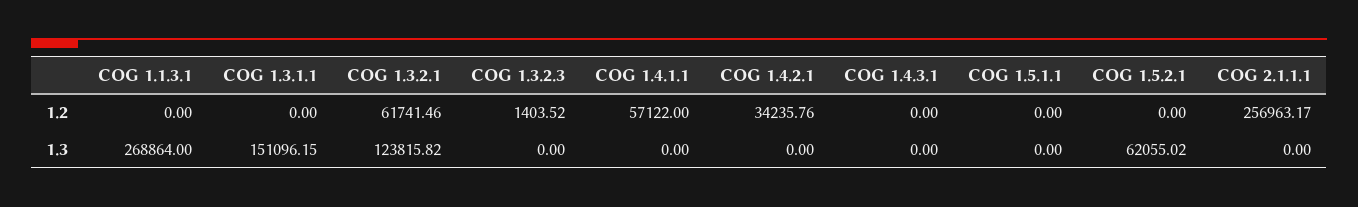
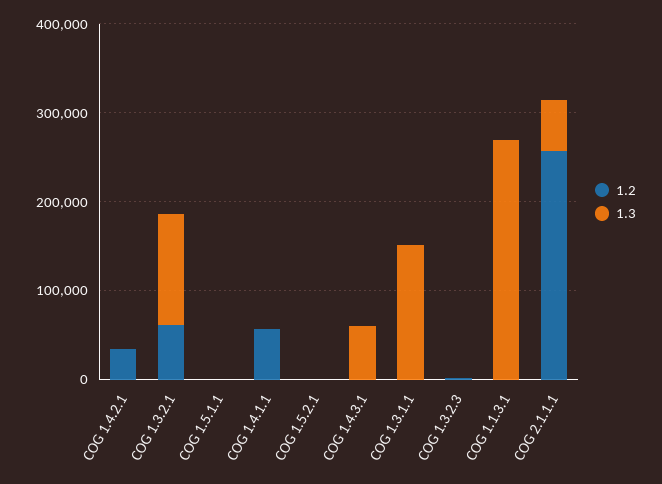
  {
    "1.2": {
      "COG 1.1.3.1": 0,
      "COG 1.3.1.1": 0,
      "COG 1.3.2.1": 61741.46,
      "COG 1.3.2.3": 1403.52,
      "COG 1.4.1.1": 57122,
      "COG 1.4.2.1": 34235.76,
      "COG 1.4.3.1": 0,
      "COG 1.5.1.1": 0,
      "COG 1.5.2.1": 0,
      "COG 2.1.1.1": 256963.17
    },
    "1.3": {
      "COG 1.1.3.1": 268864,
      "COG 1.3.1.1": 151096.15,
      "COG 1.3.2.1": 123815.82,
      "COG 1.3.2.3": 0,
      "COG 1.4.1.1": 0,
      "COG 1.4.2.1": 0,
-     "COG 1.4.3.1": 0,
+     "COG 1.4.3.1": 60000,
      "COG 1.5.1.1": 0,
-     "COG 1.5.2.1": 62055.02,
+     "COG 1.5.2.1": 0,
-     "COG 2.1.1.1": 0
+     "COG 2.1.1.1": 60000
    }
  }

